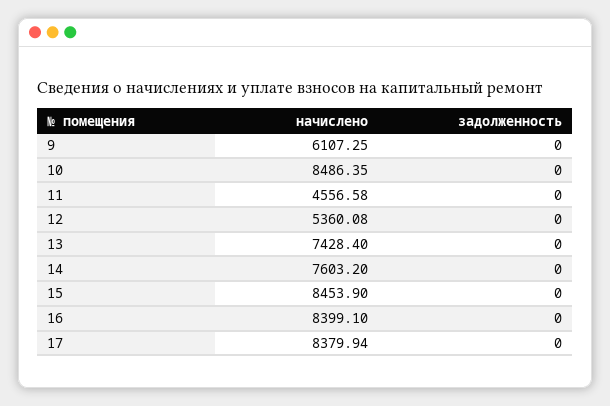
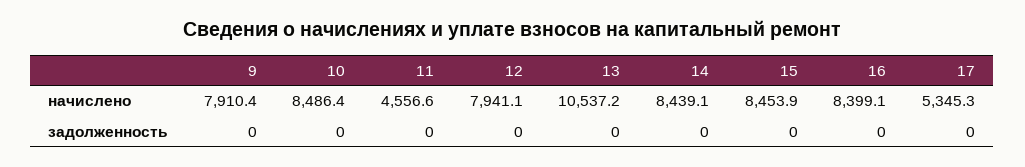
  {
    "начислено": {
-     "9": 6107.25,
+     "9": 7910.4,
      "10": 8486.35,
      "11": 4556.58,
-     "12": 5360.08,
+     "12": 7941.1,
-     "13": 7428.4,
+     "13": 10537.2,
-     "14": 7603.2,
+     "14": 8439.1,
      "15": 8453.9,
      "16": 8399.1,
-     "17": 8379.94
+     "17": 5345.3
    },
    "задолженность": {
      "9": 0,
      "10": 0,
      "11": 0,
      "12": 0,
      "13": 0,
      "14": 0,
      "15": 0,
      "16": 0,
      "17": 0
    }
  }

